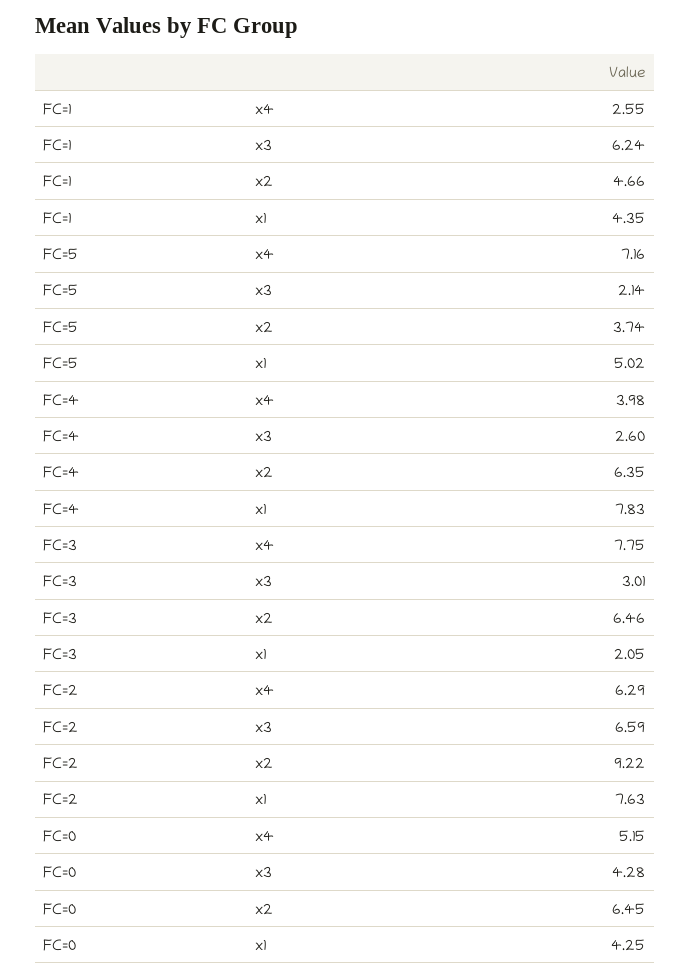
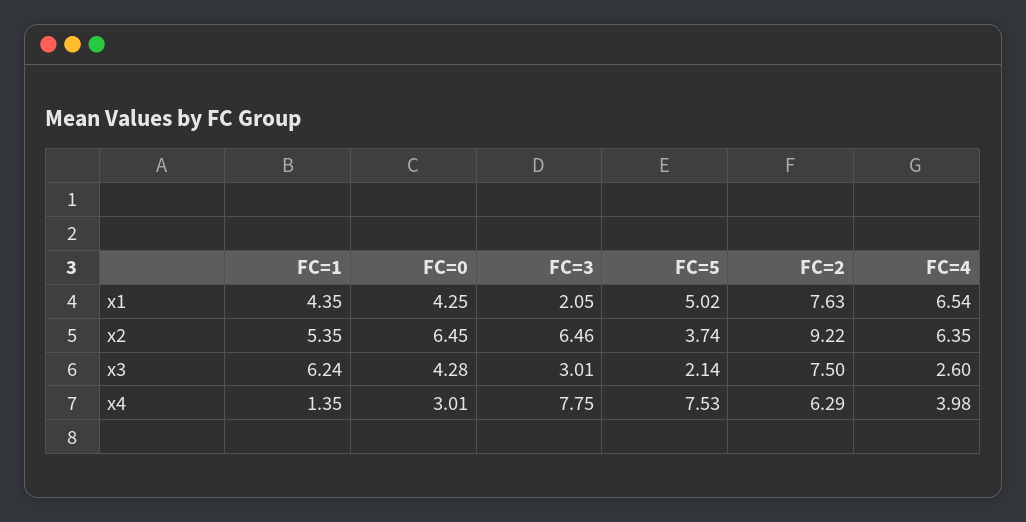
  {
    "FC=1": {
-     "x4": 2.55,
+     "x4": 1.35,
      "x3": 6.24,
-     "x2": 4.66,
+     "x2": 5.35,
      "x1": 4.35
    },
    "FC=5": {
-     "x4": 7.16,
+     "x4": 7.53,
      "x3": 2.14,
      "x2": 3.74,
      "x1": 5.02
    },
    "FC=4": {
      "x4": 3.98,
      "x3": 2.6,
      "x2": 6.35,
-     "x1": 7.83
+     "x1": 6.54
    },
    "FC=3": {
      "x4": 7.75,
      "x3": 3.01,
      "x2": 6.46,
      "x1": 2.05
    },
    "FC=2": {
      "x4": 6.29,
-     "x3": 6.59,
+     "x3": 7.5,
      "x2": 9.22,
      "x1": 7.63
    },
    "FC=0": {
-     "x4": 5.15,
+     "x4": 3.01,
      "x3": 4.28,
      "x2": 6.45,
      "x1": 4.25
    }
  }

